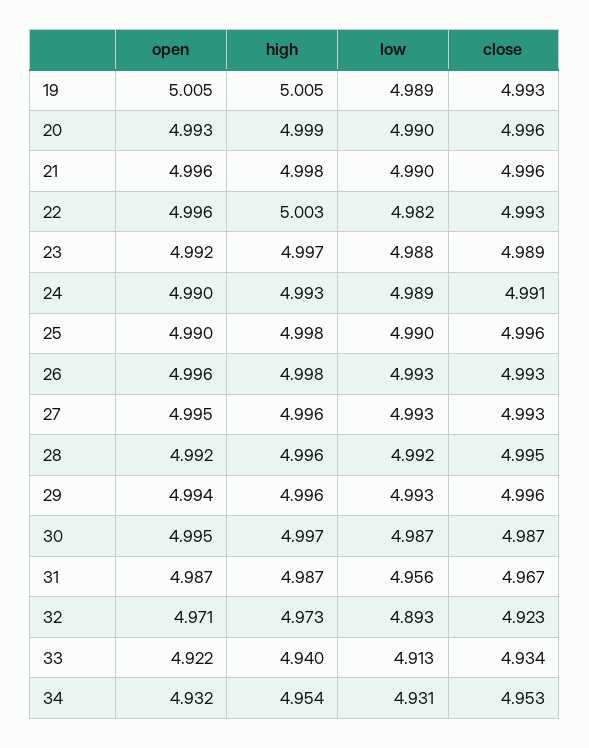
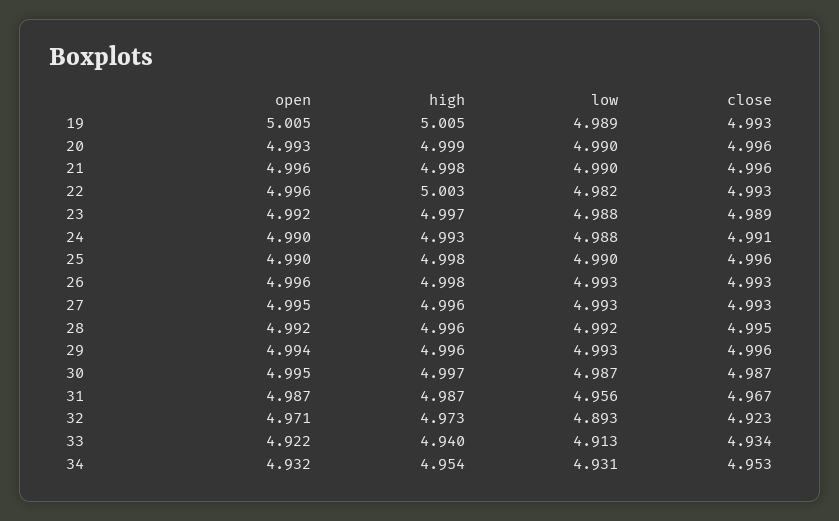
  {
    "open": {
      "19": 5.005,
      "20": 4.993,
      "21": 4.996,
      "22": 4.996,
      "23": 4.992,
      "24": 4.99,
      "25": 4.99,
      "26": 4.996,
      "27": 4.995,
      "28": 4.992,
      "29": 4.994,
      "30": 4.995,
      "31": 4.987,
      "32": 4.971,
      "33": 4.922,
      "34": 4.932
    },
    "high": {
      "19": 5.005,
      "20": 4.999,
      "21": 4.998,
      "22": 5.003,
      "23": 4.997,
      "24": 4.993,
      "25": 4.998,
      "26": 4.998,
      "27": 4.996,
      "28": 4.996,
      "29": 4.996,
      "30": 4.997,
      "31": 4.987,
      "32": 4.973,
      "33": 4.94,
      "34": 4.954
    },
    "low": {
      "19": 4.989,
      "20": 4.99,
      "21": 4.99,
      "22": 4.982,
      "23": 4.988,
-     "24": 4.989,
+     "24": 4.988,
      "25": 4.99,
      "26": 4.993,
      "27": 4.993,
      "28": 4.992,
      "29": 4.993,
      "30": 4.987,
      "31": 4.956,
      "32": 4.893,
      "33": 4.913,
      "34": 4.931
    },
    "close": {
      "19": 4.993,
      "20": 4.996,
      "21": 4.996,
      "22": 4.993,
      "23": 4.989,
      "24": 4.991,
      "25": 4.996,
      "26": 4.993,
      "27": 4.993,
      "28": 4.995,
      "29": 4.996,
      "30": 4.987,
      "31": 4.967,
      "32": 4.923,
      "33": 4.934,
      "34": 4.953
    }
  }

